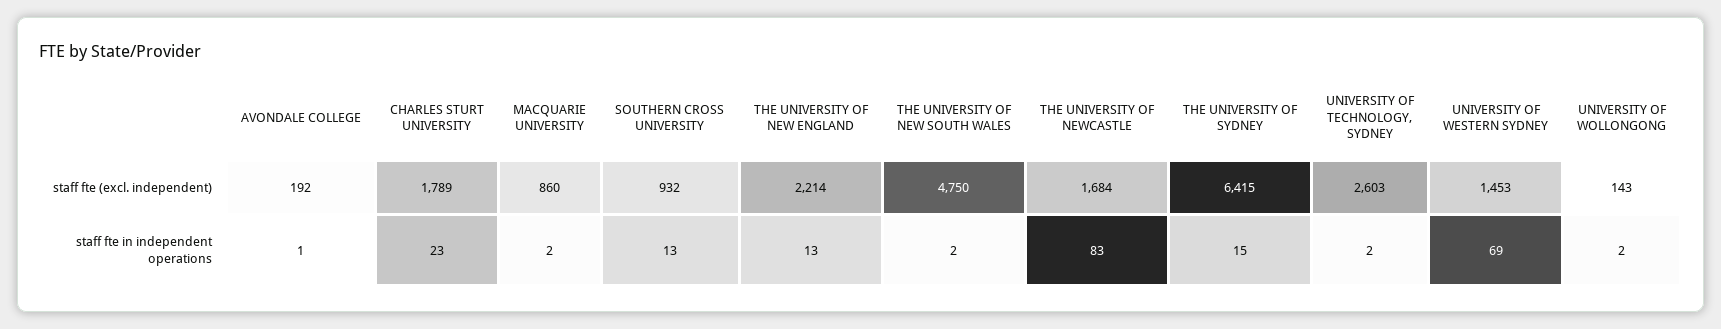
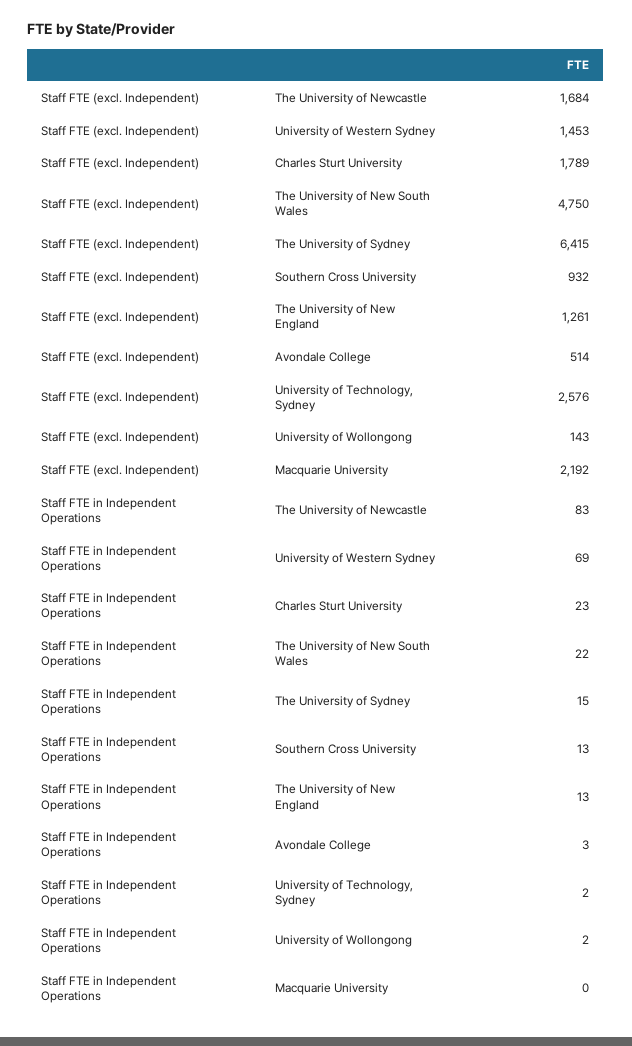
  {
    "AVONDALE COLLEGE": {
-     "staff fte (excl. independent)": 192,
+     "staff fte (excl. independent)": 514,
-     "staff fte in independent operations": 1
+     "staff fte in independent operations": 3
    },
    "CHARLES STURT UNIVERSITY": {
      "staff fte (excl. independent)": 1789,
      "staff fte in independent operations": 23
    },
    "MACQUARIE UNIVERSITY": {
-     "staff fte (excl. independent)": 860,
+     "staff fte (excl. independent)": 2192,
-     "staff fte in independent operations": 2
+     "staff fte in independent operations": 0
    },
    "SOUTHERN CROSS UNIVERSITY": {
      "staff fte (excl. independent)": 932,
      "staff fte in independent operations": 13
    },
    "THE UNIVERSITY OF NEW ENGLAND": {
-     "staff fte (excl. independent)": 2214,
+     "staff fte (excl. independent)": 1261,
      "staff fte in independent operations": 13
    },
    "THE UNIVERSITY OF NEW SOUTH WALES": {
      "staff fte (excl. independent)": 4750,
-     "staff fte in independent operations": 2
+     "staff fte in independent operations": 22
    },
    "THE UNIVERSITY OF NEWCASTLE": {
      "staff fte (excl. independent)": 1684,
      "staff fte in independent operations": 83
    },
    "THE UNIVERSITY OF SYDNEY": {
      "staff fte (excl. independent)": 6415,
      "staff fte in independent operations": 15
    },
    "UNIVERSITY OF TECHNOLOGY, SYDNEY": {
-     "staff fte (excl. independent)": 2603,
+     "staff fte (excl. independent)": 2576,
      "staff fte in independent operations": 2
    },
    "UNIVERSITY OF WESTERN SYDNEY": {
      "staff fte (excl. independent)": 1453,
      "staff fte in independent operations": 69
    },
    "UNIVERSITY OF WOLLONGONG": {
      "staff fte (excl. independent)": 143,
      "staff fte in independent operations": 2
    }
  }

